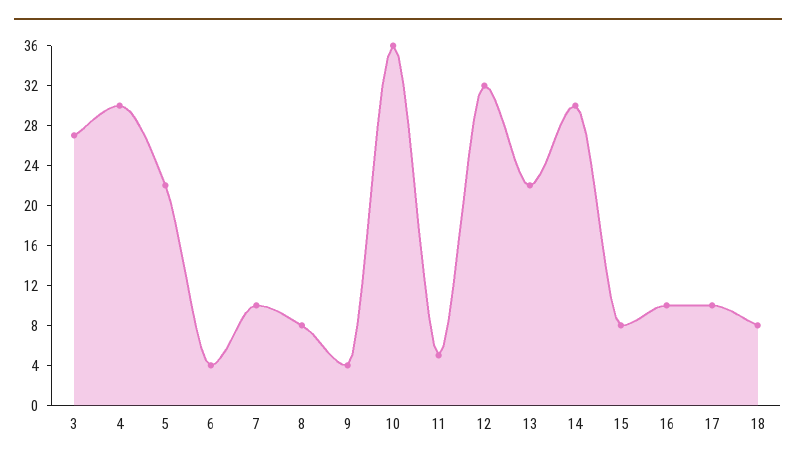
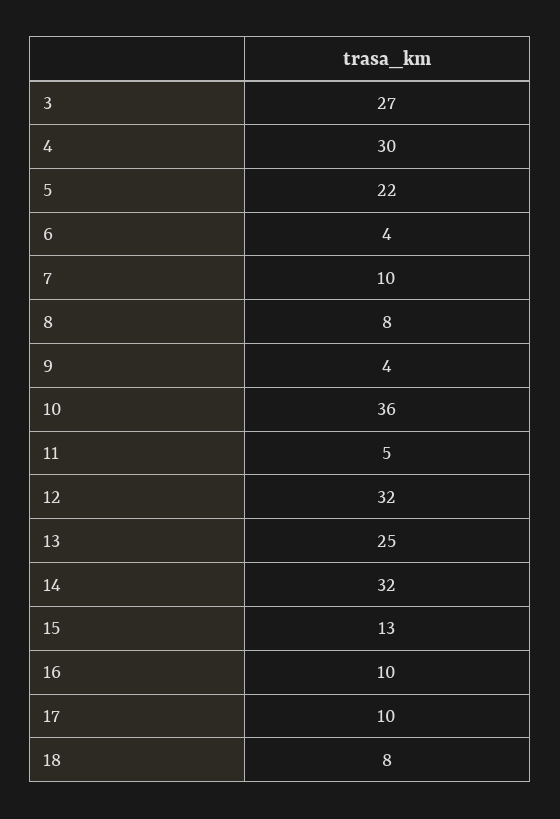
  {
    "3": 27,
    "4": 30,
    "5": 22,
    "6": 4,
    "7": 10,
    "8": 8,
    "9": 4,
    "10": 36,
    "11": 5,
    "12": 32,
-   "13": 22,
+   "13": 25,
-   "14": 30,
+   "14": 32,
-   "15": 8,
+   "15": 13,
    "16": 10,
    "17": 10,
    "18": 8
  }

